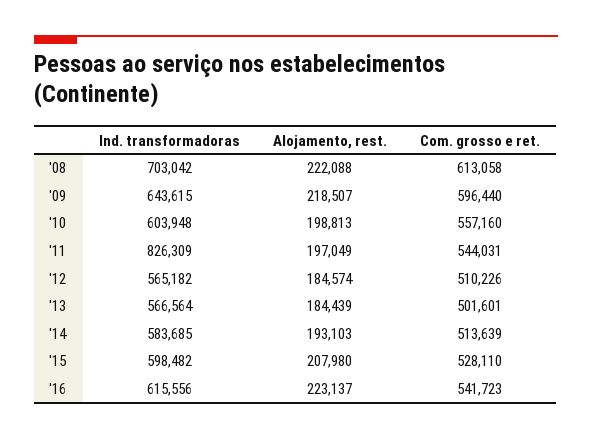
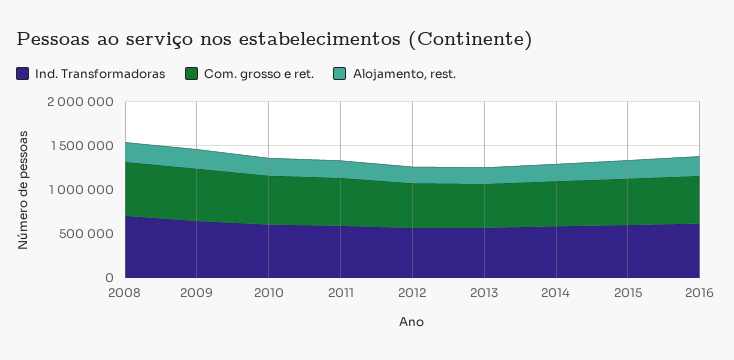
  {
    "Ind. transformadoras": {
      "'08": 703042,
      "'09": 643615,
      "'10": 603948,
-     "'11": 826309,
+     "'11": 600000,
      "'12": 565182,
      "'13": 566564,
      "'14": 583685,
      "'15": 598482,
      "'16": 615556
    },
    "Alojamento, rest.": {
      "'08": 222088,
      "'09": 218507,
      "'10": 198813,
      "'11": 197049,
      "'12": 184574,
      "'13": 184439,
      "'14": 193103,
      "'15": 207980,
      "'16": 223137
    },
    "Com. grosso e ret.": {
      "'08": 613058,
      "'09": 596440,
      "'10": 557160,
      "'11": 544031,
      "'12": 510226,
      "'13": 501601,
      "'14": 513639,
      "'15": 528110,
      "'16": 541723
    }
  }

